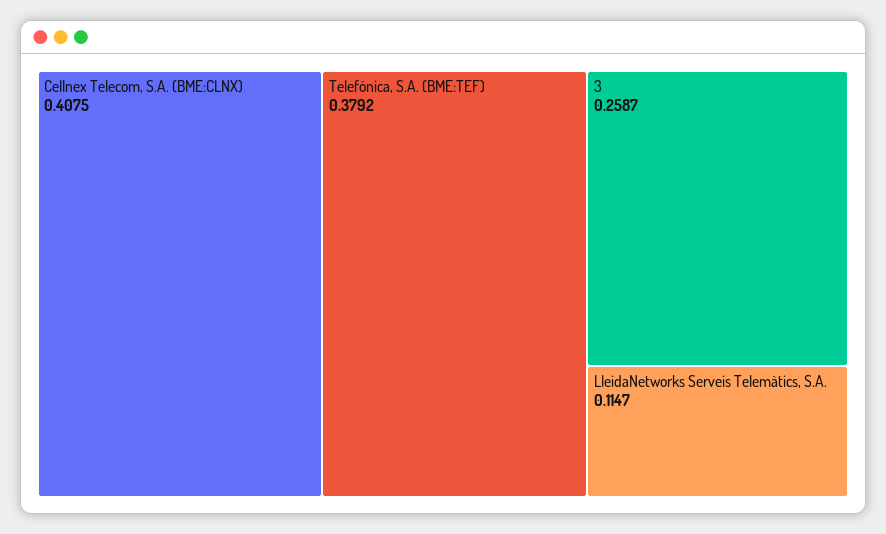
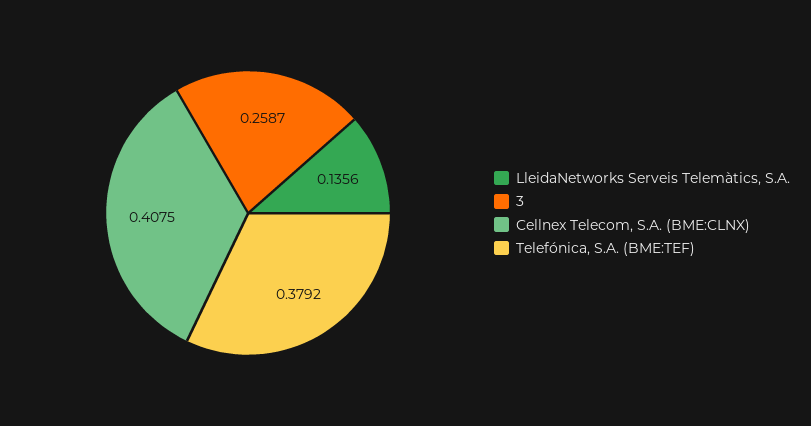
  {
    "Cellnex Telecom, S.A. (BME:CLNX)": 0.4075,
    "Telefónica, S.A. (BME:TEF)": 0.3792,
    "3": 0.2587,
-   "LleidaNetworks Serveis Telemàtics, S.A.": 0.1147
+   "LleidaNetworks Serveis Telemàtics, S.A.": 0.1356
  }

